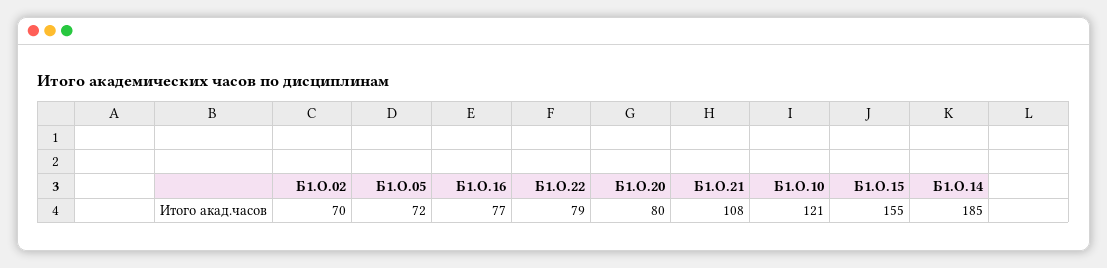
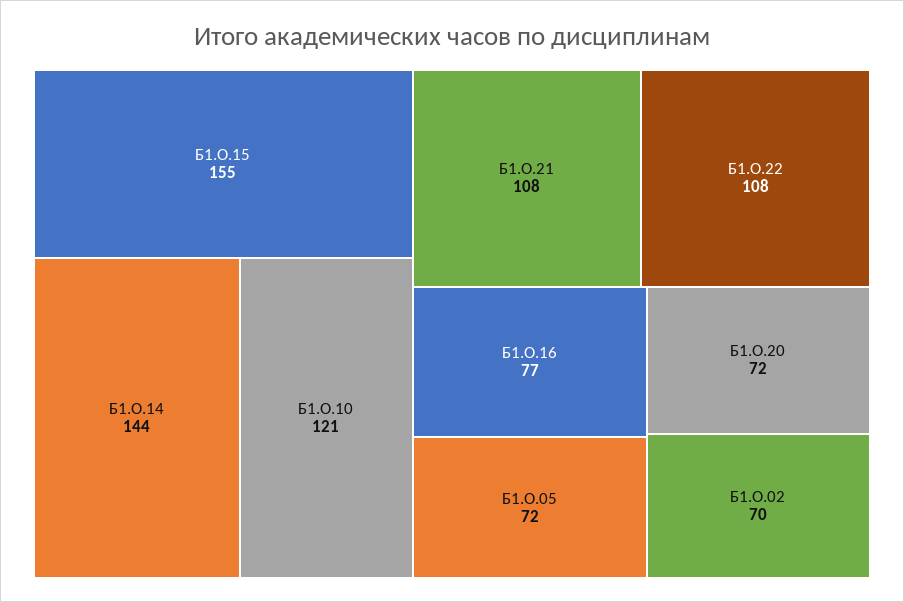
  {
    "Б1.О.02": 70,
    "Б1.О.05": 72,
    "Б1.О.16": 77,
-   "Б1.О.22": 79,
+   "Б1.О.22": 108,
-   "Б1.О.20": 80,
+   "Б1.О.20": 72,
    "Б1.О.21": 108,
    "Б1.О.10": 121,
    "Б1.О.15": 155,
-   "Б1.О.14": 185
+   "Б1.О.14": 144
  }

